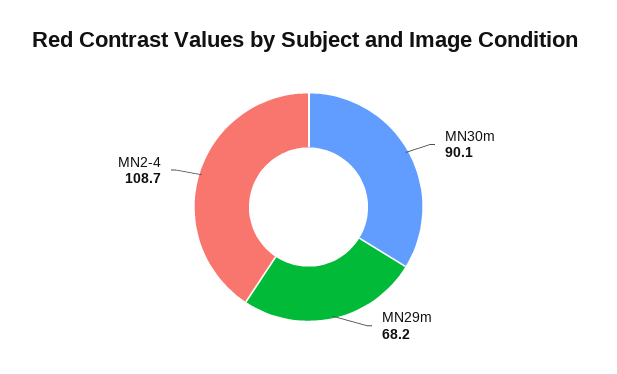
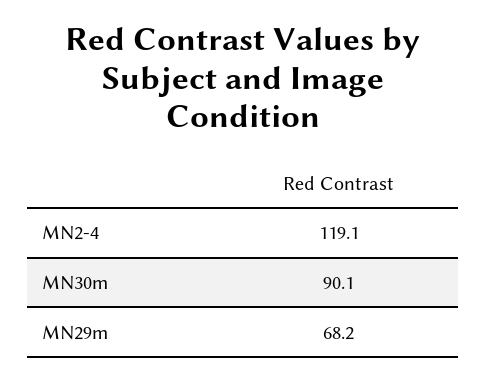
  {
    "MN30m": 90.1,
    "MN29m": 68.2,
-   "MN2-4": 108.7
+   "MN2-4": 119.1
  }

